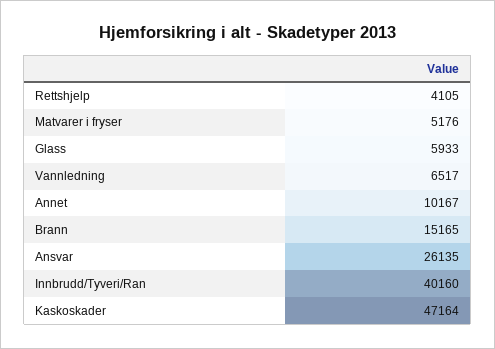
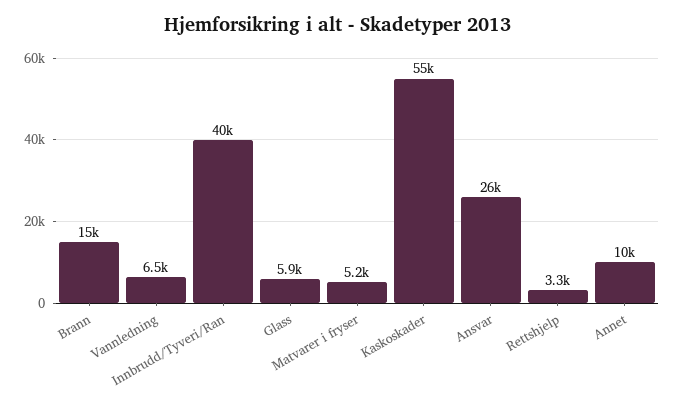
  {
-   "Rettshjelp": 4105,
+   "Rettshjelp": 3300,
    "Matvarer i fryser": 5176,
    "Glass": 5933,
    "Vannledning": 6517,
    "Annet": 10167,
    "Brann": 15165,
    "Ansvar": 26135,
    "Innbrudd/Tyveri/Ran": 40160,
-   "Kaskoskader": 47164
+   "Kaskoskader": 55000
  }

